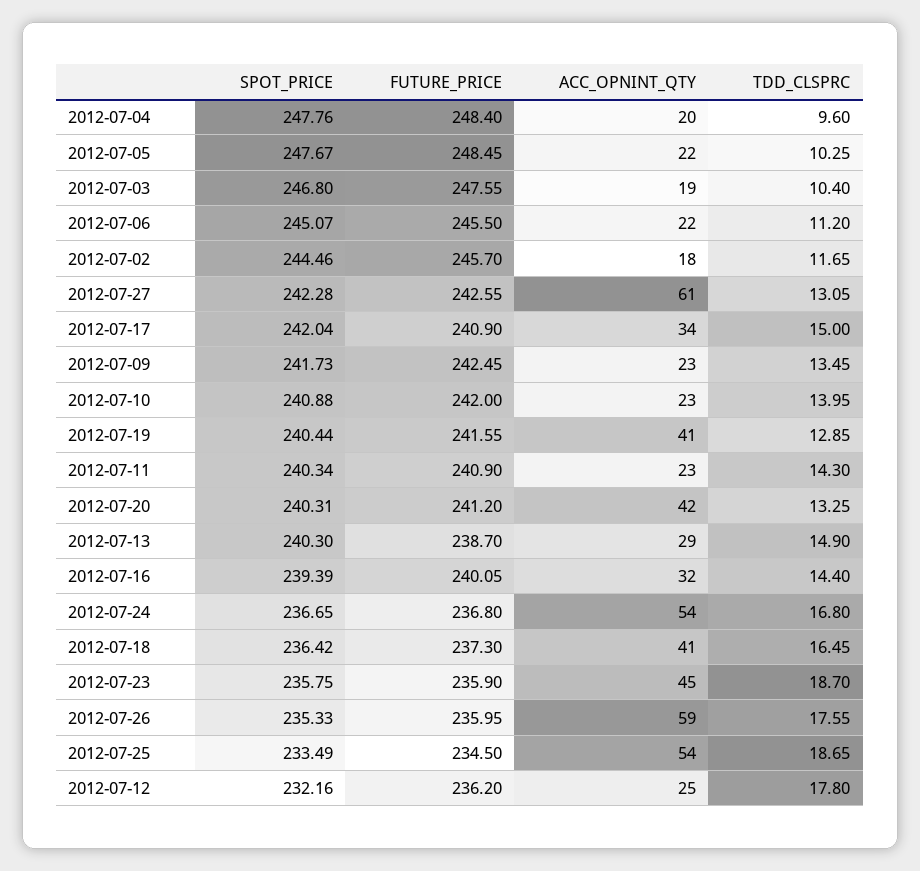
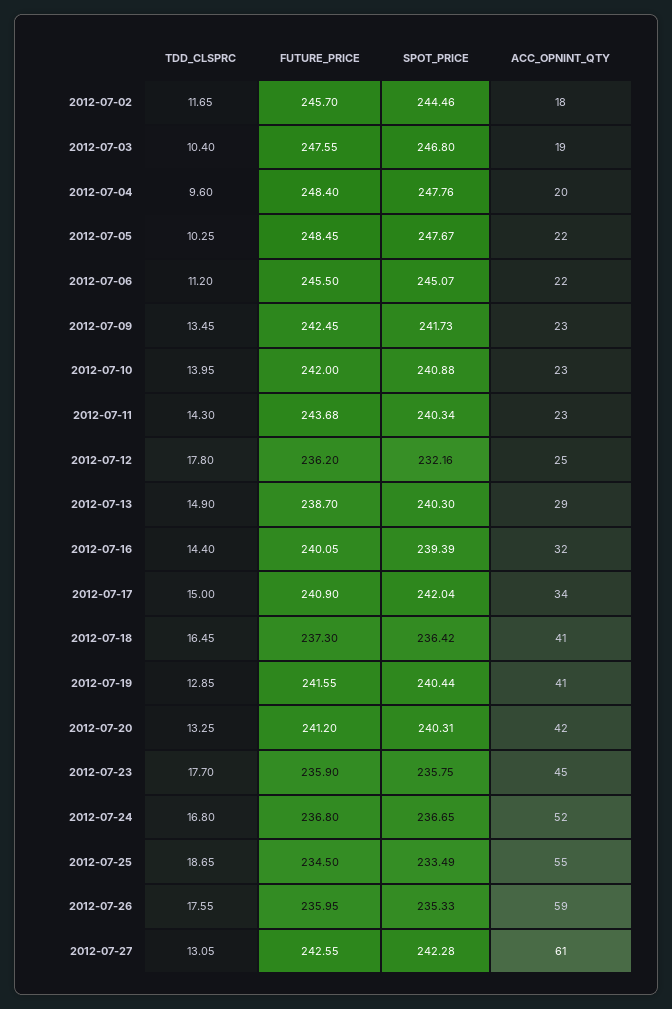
  {
    "SPOT_PRICE": {
      "2012-07-04": 247.76,
      "2012-07-05": 247.67,
      "2012-07-03": 246.8,
      "2012-07-06": 245.07,
      "2012-07-02": 244.46,
      "2012-07-27": 242.28,
      "2012-07-17": 242.04,
      "2012-07-09": 241.73,
      "2012-07-10": 240.88,
      "2012-07-19": 240.44,
      "2012-07-11": 240.34,
      "2012-07-20": 240.31,
      "2012-07-13": 240.3,
      "2012-07-16": 239.39,
      "2012-07-24": 236.65,
      "2012-07-18": 236.42,
      "2012-07-23": 235.75,
      "2012-07-26": 235.33,
      "2012-07-25": 233.49,
      "2012-07-12": 232.16
    },
    "FUTURE_PRICE": {
      "2012-07-04": 248.4,
      "2012-07-05": 248.45,
      "2012-07-03": 247.55,
      "2012-07-06": 245.5,
      "2012-07-02": 245.7,
      "2012-07-27": 242.55,
      "2012-07-17": 240.9,
      "2012-07-09": 242.45,
      "2012-07-10": 242,
      "2012-07-19": 241.55,
-     "2012-07-11": 240.9,
+     "2012-07-11": 243.68,
      "2012-07-20": 241.2,
      "2012-07-13": 238.7,
      "2012-07-16": 240.05,
      "2012-07-24": 236.8,
      "2012-07-18": 237.3,
      "2012-07-23": 235.9,
      "2012-07-26": 235.95,
      "2012-07-25": 234.5,
      "2012-07-12": 236.2
    },
    "ACC_OPNINT_QTY": {
      "2012-07-04": 20,
      "2012-07-05": 22,
      "2012-07-03": 19,
      "2012-07-06": 22,
      "2012-07-02": 18,
      "2012-07-27": 61,
      "2012-07-17": 34,
      "2012-07-09": 23,
      "2012-07-10": 23,
      "2012-07-19": 41,
      "2012-07-11": 23,
      "2012-07-20": 42,
      "2012-07-13": 29,
      "2012-07-16": 32,
-     "2012-07-24": 54,
+     "2012-07-24": 52,
      "2012-07-18": 41,
      "2012-07-23": 45,
      "2012-07-26": 59,
-     "2012-07-25": 54,
+     "2012-07-25": 55,
      "2012-07-12": 25
    },
    "TDD_CLSPRC": {
      "2012-07-04": 9.6,
      "2012-07-05": 10.25,
      "2012-07-03": 10.4,
      "2012-07-06": 11.2,
      "2012-07-02": 11.65,
      "2012-07-27": 13.05,
      "2012-07-17": 15,
      "2012-07-09": 13.45,
      "2012-07-10": 13.95,
      "2012-07-19": 12.85,
      "2012-07-11": 14.3,
      "2012-07-20": 13.25,
      "2012-07-13": 14.9,
      "2012-07-16": 14.4,
      "2012-07-24": 16.8,
      "2012-07-18": 16.45,
-     "2012-07-23": 18.7,
+     "2012-07-23": 17.7,
      "2012-07-26": 17.55,
      "2012-07-25": 18.65,
      "2012-07-12": 17.8
    }
  }

